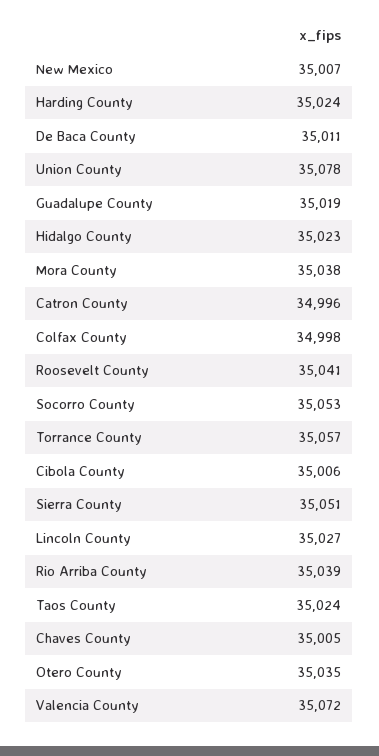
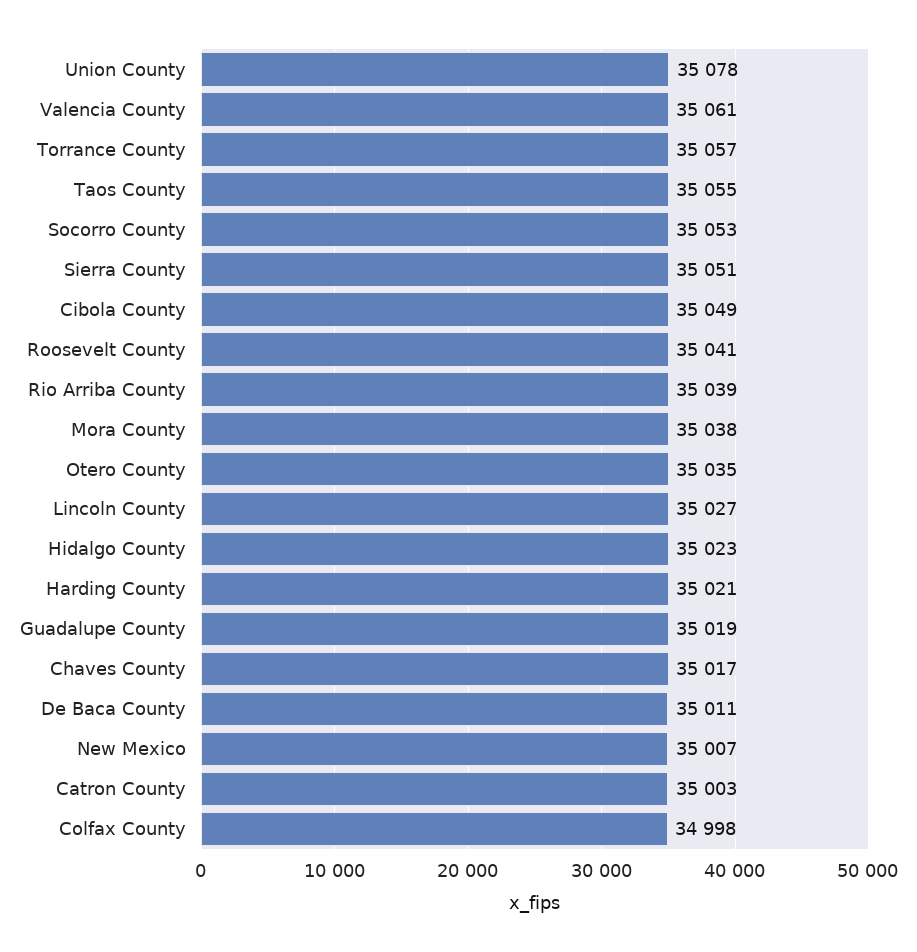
  {
    "New Mexico": 35007,
-   "Harding County": 35024,
+   "Harding County": 35021,
    "De Baca County": 35011,
    "Union County": 35078,
    "Guadalupe County": 35019,
    "Hidalgo County": 35023,
    "Mora County": 35038,
-   "Catron County": 34996,
+   "Catron County": 35003,
    "Colfax County": 34998,
    "Roosevelt County": 35041,
    "Socorro County": 35053,
    "Torrance County": 35057,
-   "Cibola County": 35006,
+   "Cibola County": 35049,
    "Sierra County": 35051,
    "Lincoln County": 35027,
    "Rio Arriba County": 35039,
-   "Taos County": 35024,
+   "Taos County": 35055,
-   "Chaves County": 35005,
+   "Chaves County": 35017,
    "Otero County": 35035,
-   "Valencia County": 35072
+   "Valencia County": 35061
  }

